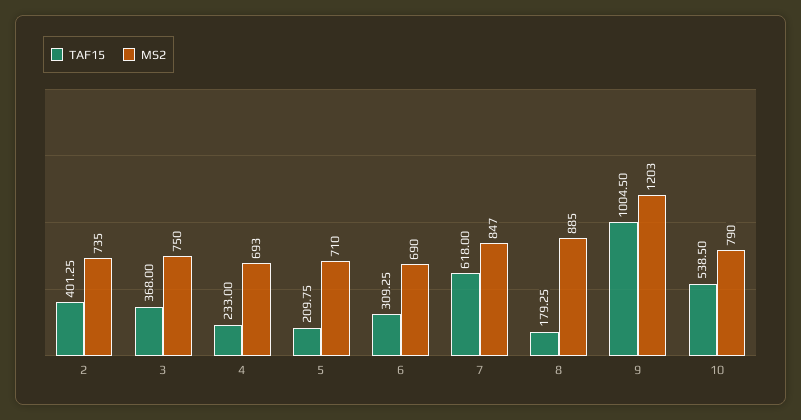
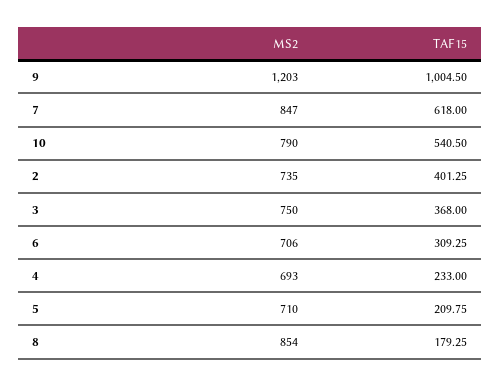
  {
    "TAF15": {
      "2": 401.25,
      "3": 368,
      "4": 233,
      "5": 209.75,
      "6": 309.25,
      "7": 618,
      "8": 179.25,
      "9": 1004.5,
-     "10": 538.5
+     "10": 540.5
    },
    "MS2": {
      "2": 735,
      "3": 750,
      "4": 693,
      "5": 710,
-     "6": 690,
+     "6": 706,
      "7": 847,
-     "8": 885,
+     "8": 854,
      "9": 1203,
      "10": 790
    }
  }

